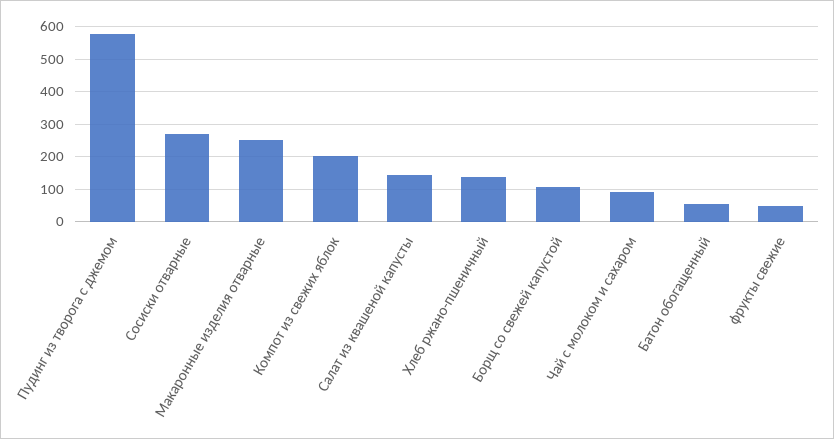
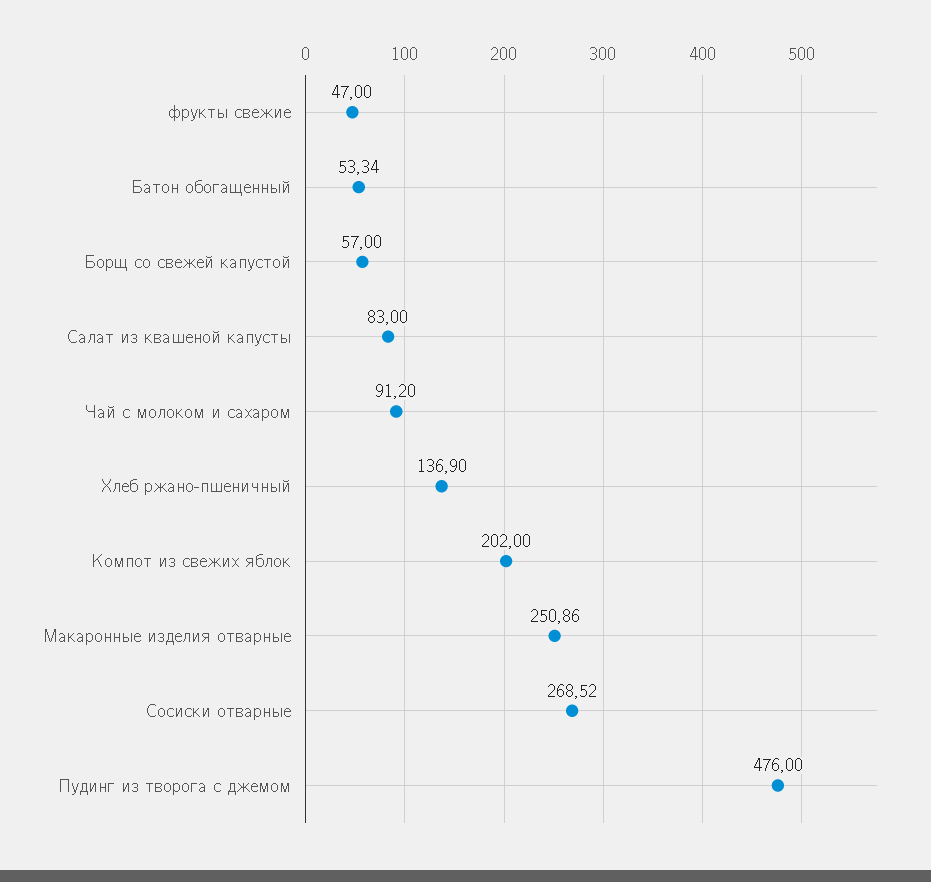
  {
-   "Пудинг из творога с джемом": 580,
+   "Пудинг из творога с джемом": 476,
    "Сосиски отварные": 268.52,
    "Макаронные изделия отварные": 250.86,
    "Компот из свежих яблок": 202,
-   "Салат из квашеной капусты": 140,
+   "Салат из квашеной капусты": 83,
    "Хлеб ржано-пшеничный": 136.9,
-   "Борщ со свежей капустой": 100,
+   "Борщ со свежей капустой": 57,
    "Чай с молоком и сахаром": 91.2,
    "Батон обогащенный": 53.34,
    "фрукты свежие": 47
  }

